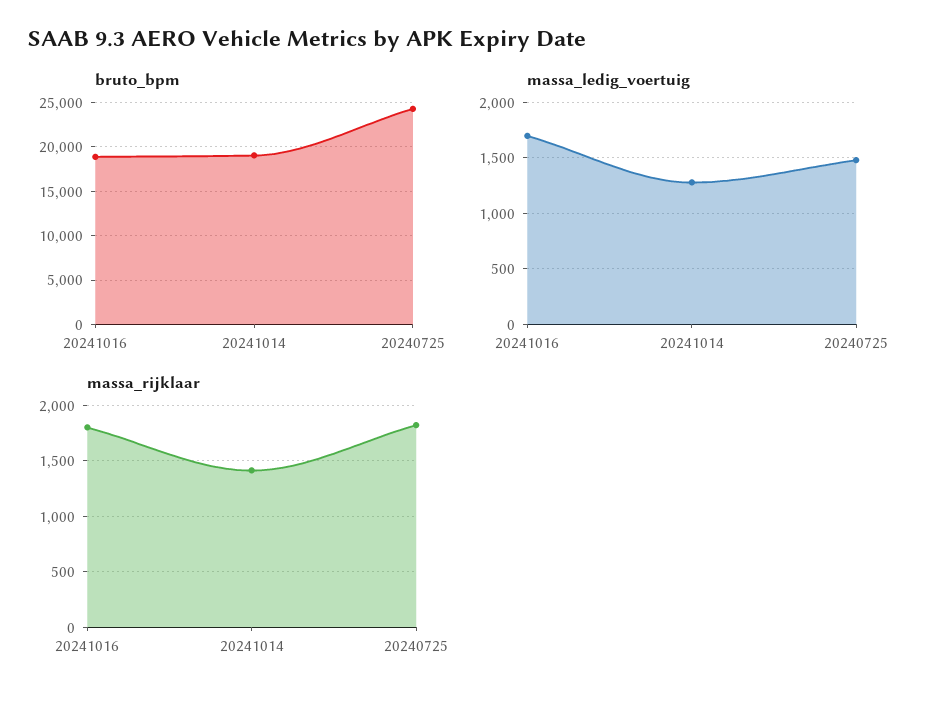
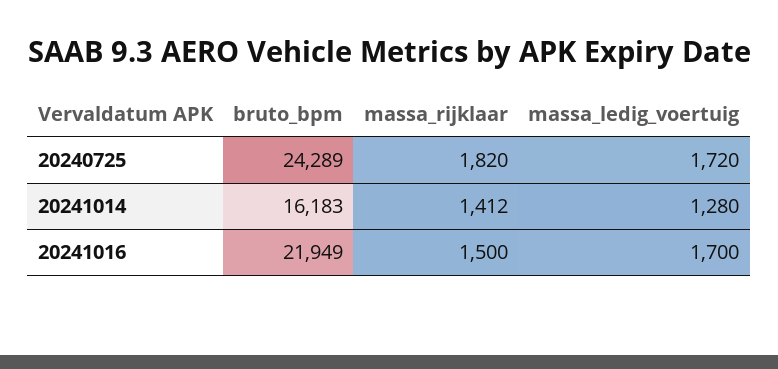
  {
    "bruto_bpm": {
-     "20241016": 19000,
+     "20241016": 21949,
-     "20241014": 19000,
+     "20241014": 16183,
      "20240725": 24289
    },
    "massa_ledig_voertuig": {
      "20241016": 1700,
      "20241014": 1280,
-     "20240725": 1500
+     "20240725": 1720
    },
    "massa_rijklaar": {
-     "20241016": 1800,
+     "20241016": 1500,
      "20241014": 1412,
      "20240725": 1820
    }
  }

